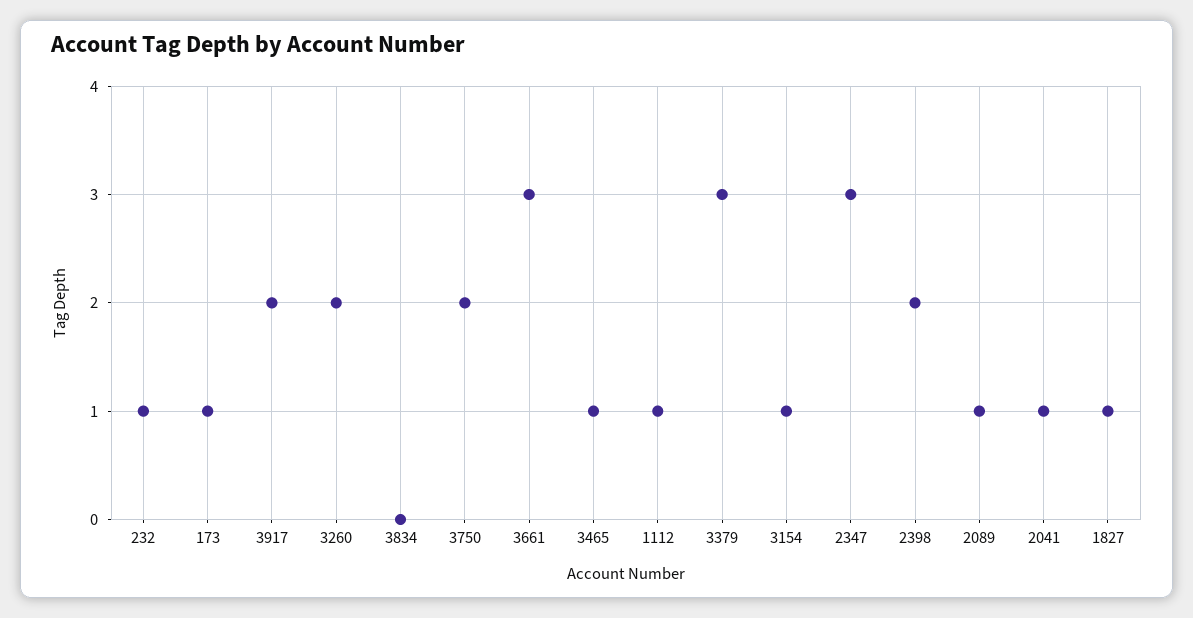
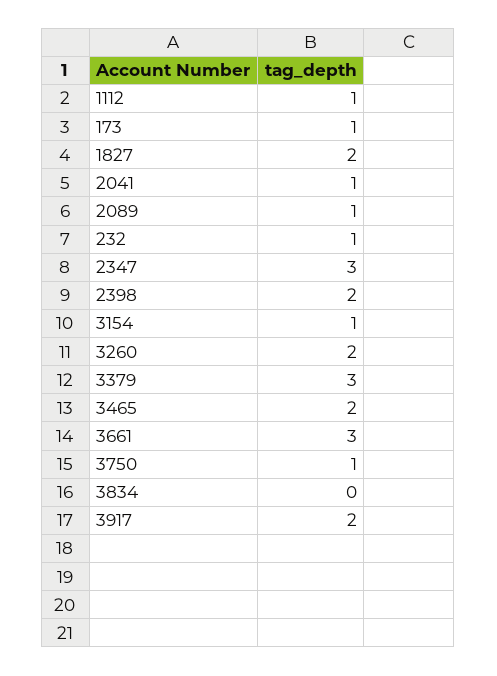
  {
    "232": 1,
    "173": 1,
    "3917": 2,
    "3260": 2,
    "3834": 0,
-   "3750": 2,
+   "3750": 1,
    "3661": 3,
-   "3465": 1,
+   "3465": 2,
    "1112": 1,
    "3379": 3,
    "3154": 1,
    "2347": 3,
    "2398": 2,
    "2089": 1,
    "2041": 1,
-   "1827": 1
+   "1827": 2
  }

